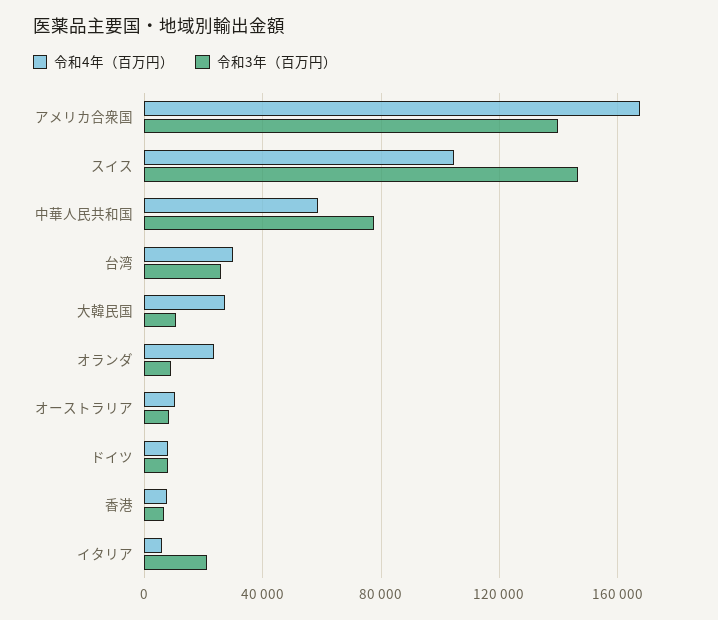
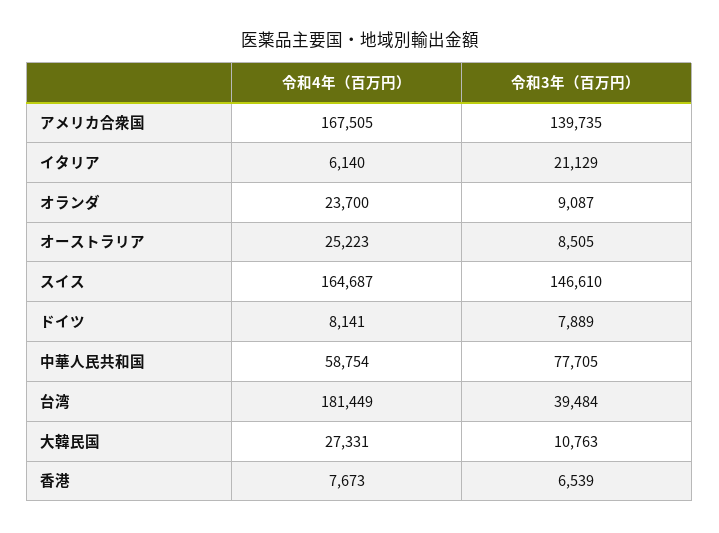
  {
    "令和4年（百万円）": {
      "アメリカ合衆国": 167505,
-     "スイス": 105000,
+     "スイス": 164687,
      "中華人民共和国": 58754,
-     "台湾": 30000,
+     "台湾": 181449,
      "大韓民国": 27331,
      "オランダ": 23700,
-     "オーストラリア": 10000,
+     "オーストラリア": 25223,
      "ドイツ": 8141,
      "香港": 7673,
      "イタリア": 6140
    },
    "令和3年（百万円）": {
      "アメリカ合衆国": 139735,
      "スイス": 146610,
      "中華人民共和国": 77705,
-     "台湾": 25000,
+     "台湾": 39484,
      "大韓民国": 10763,
      "オランダ": 9087,
      "オーストラリア": 8505,
      "ドイツ": 7889,
      "香港": 6539,
      "イタリア": 21129
    }
  }

